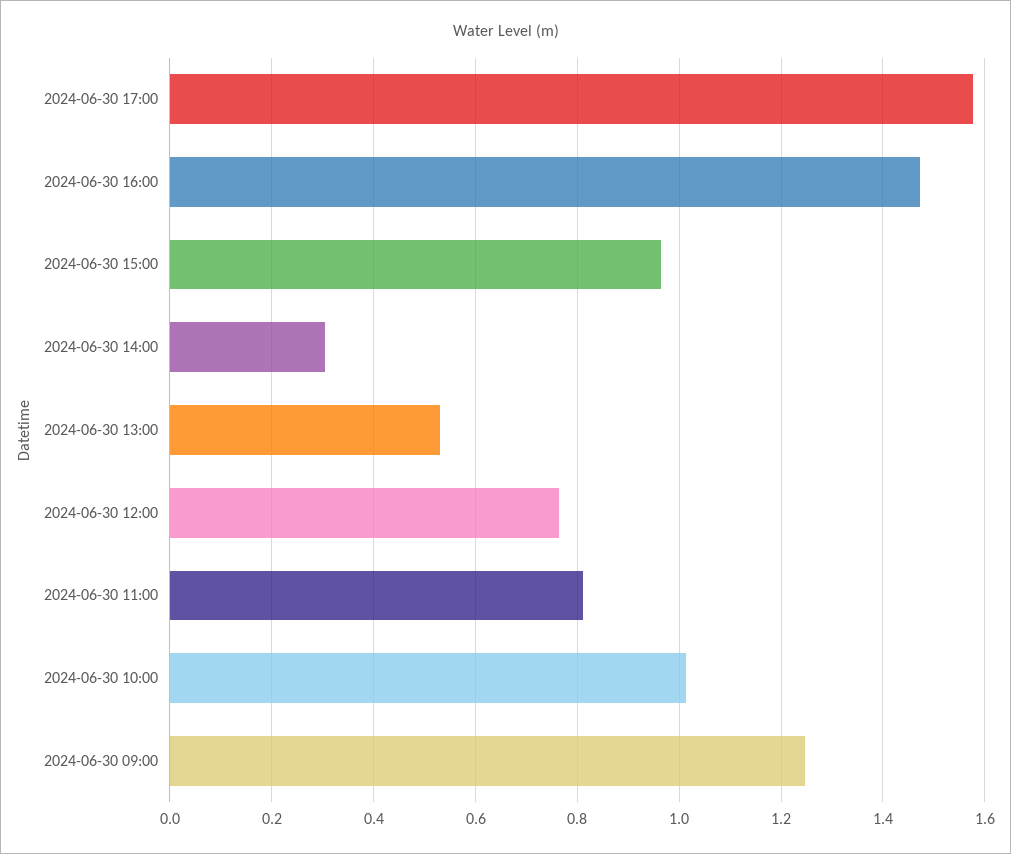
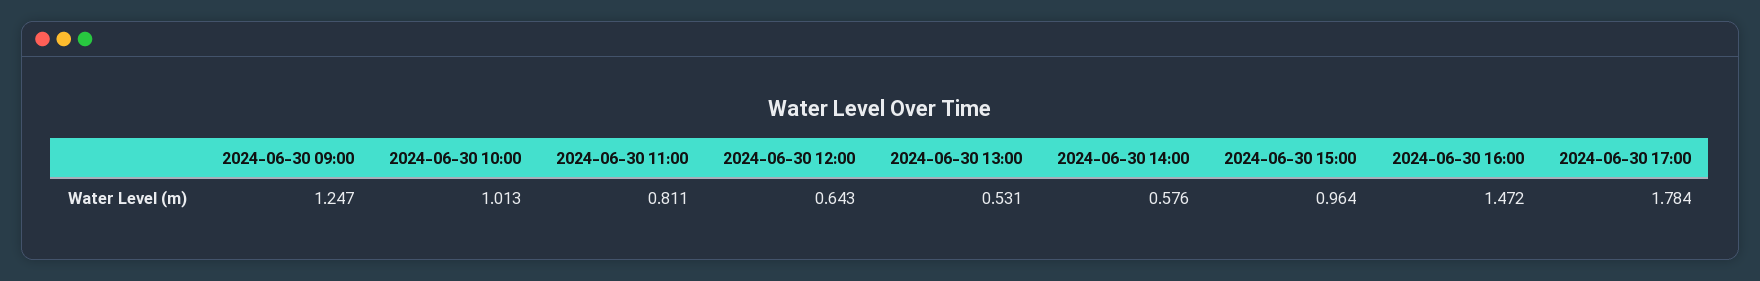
  {
-   "2024-06-30 17:00": 1.58,
+   "2024-06-30 17:00": 1.784,
    "2024-06-30 16:00": 1.472,
    "2024-06-30 15:00": 0.964,
-   "2024-06-30 14:00": 0.3,
+   "2024-06-30 14:00": 0.576,
    "2024-06-30 13:00": 0.531,
-   "2024-06-30 12:00": 0.76,
+   "2024-06-30 12:00": 0.643,
    "2024-06-30 11:00": 0.811,
    "2024-06-30 10:00": 1.013,
    "2024-06-30 09:00": 1.247
  }

